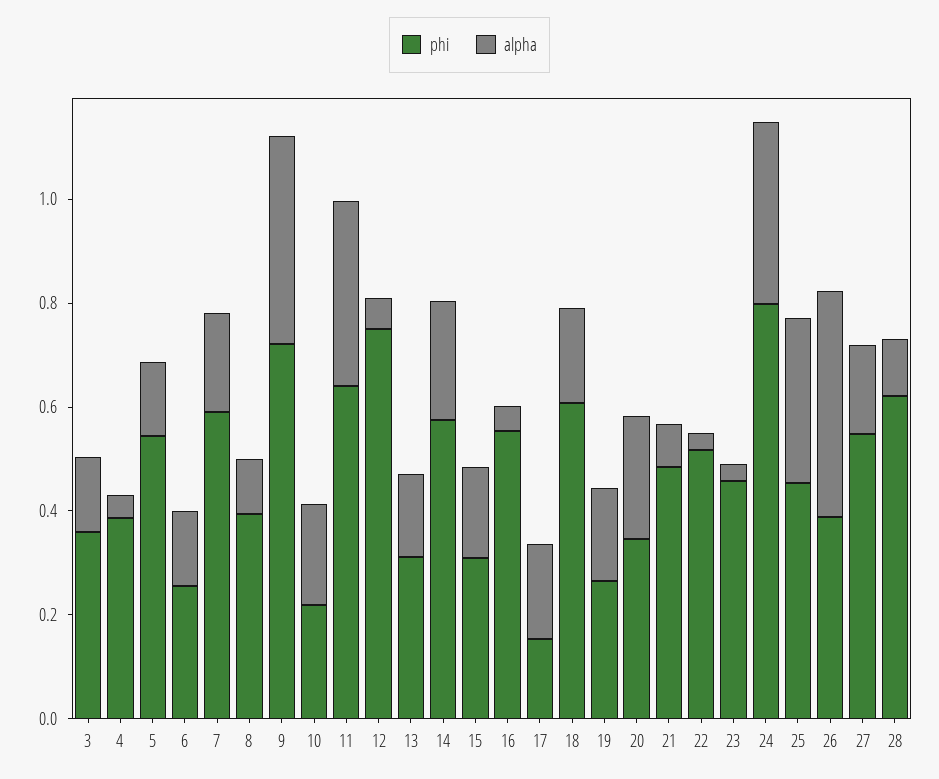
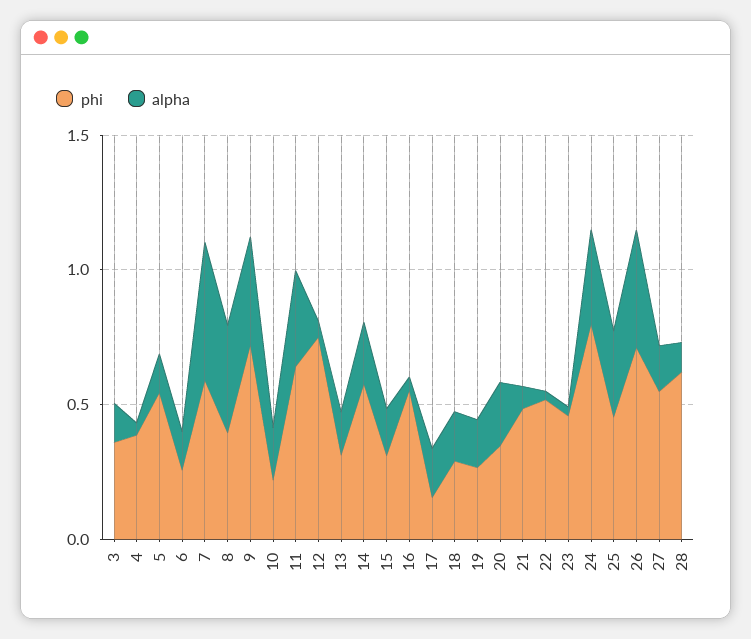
  {
    "phi": {
      "3": 0.35,
      "4": 0.4,
      "5": 0.55,
      "6": 0.25,
      "7": 0.6,
      "8": 0.4,
      "9": 0.7,
      "10": 0.2,
      "11": 0.65,
      "12": 0.75,
      "13": 0.3,
      "14": 0.6,
      "15": 0.3,
      "16": 0.55,
      "17": 0.15,
-     "18": 0.6,
+     "18": 0.3,
      "19": 0.25,
      "20": 0.35,
      "21": 0.5,
      "22": 0.5,
      "23": 0.45,
      "24": 0.8,
      "25": 0.45,
-     "26": 0.4,
+     "26": 0.7,
      "27": 0.55,
      "28": 0.6
    },
    "alpha": {
      "3": 0.15,
      "4": 0.05,
      "5": 0.15,
      "6": 0.15,
-     "7": 0.2,
+     "7": 0.5,
-     "8": 0.1,
+     "8": 0.4,
      "9": 0.4,
      "10": 0.2,
      "11": 0.35,
      "12": 0.05,
      "13": 0.15,
      "14": 0.25,
      "15": 0.15,
      "16": 0.05,
      "17": 0.2,
      "18": 0.2,
      "19": 0.2,
      "20": 0.25,
      "21": 0.1,
      "22": 0.05,
      "23": 0.05,
      "24": 0.35,
      "25": 0.3,
      "26": 0.45,
      "27": 0.15,
      "28": 0.1
    }
  }

